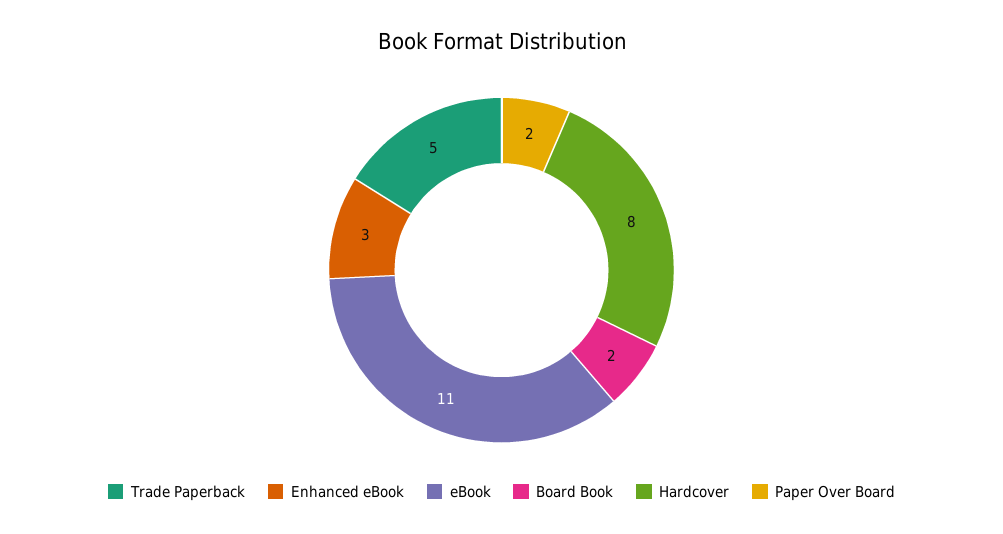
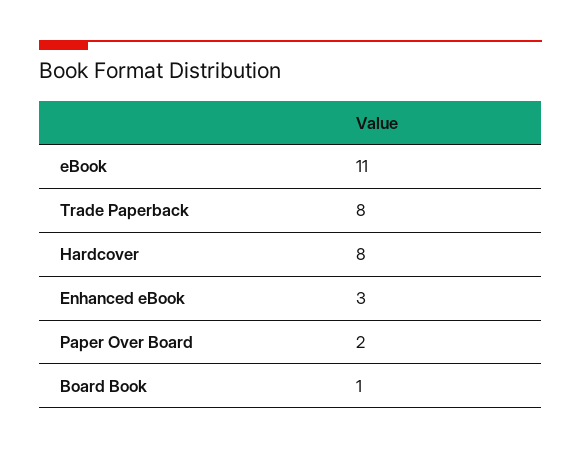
  {
-   "Trade Paperback": 5,
+   "Trade Paperback": 8,
    "Enhanced eBook": 3,
    "eBook": 11,
-   "Board Book": 2,
+   "Board Book": 1,
    "Hardcover": 8,
    "Paper Over Board": 2
  }

